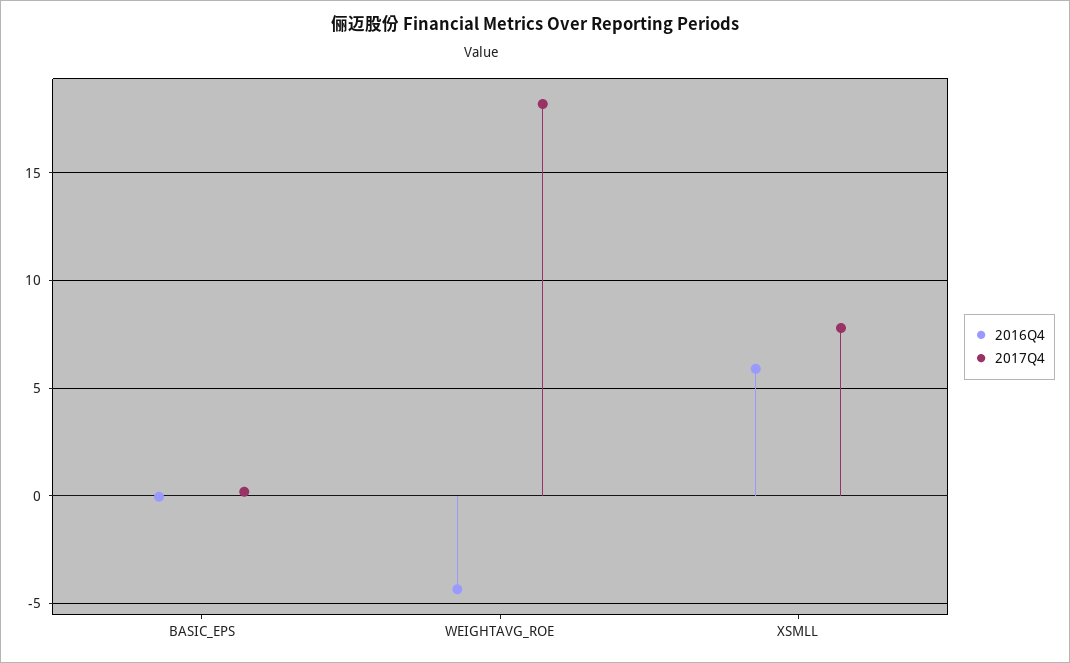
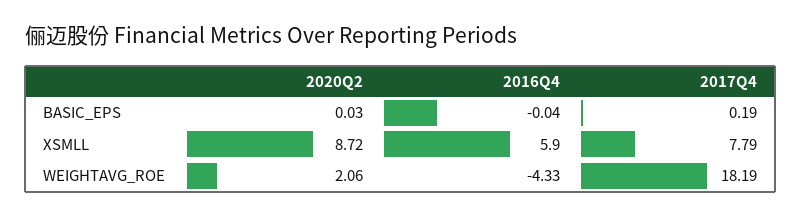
  {
    "2016Q4": {
      "BASIC_EPS": -0.04,
      "WEIGHTAVG_ROE": -4.33,
      "XSMLL": 5.9
    },
    "2017Q4": {
      "BASIC_EPS": 0.19,
      "WEIGHTAVG_ROE": 18.19,
      "XSMLL": 7.79
-   }
+   },
+   "2020Q2": {
+     "BASIC_EPS": 0.03,
+     "XSMLL": 8.72,
+     "WEIGHTAVG_ROE": 2.06
+   }
  }

